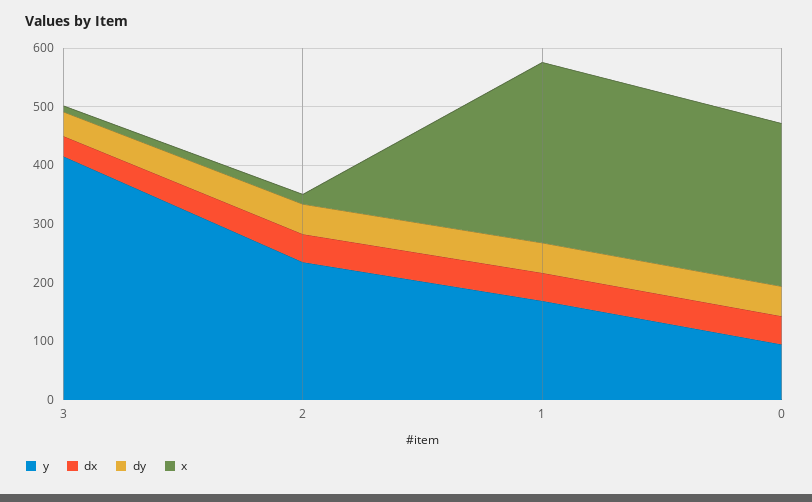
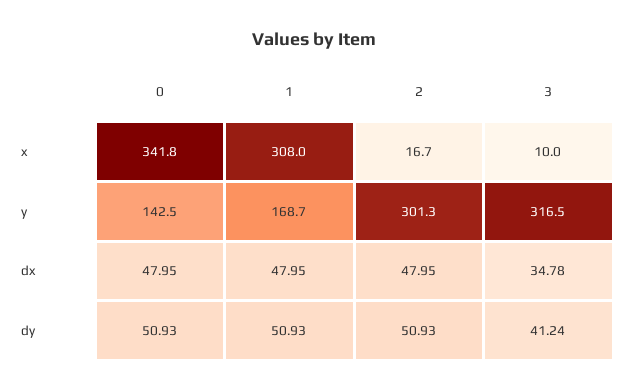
  {
    "y": {
-     "3": 420,
+     "3": 316.5,
-     "2": 240,
+     "2": 301.3,
      "1": 168.7,
-     "0": 100
+     "0": 142.5
    },
    "dx": {
      "3": 34.78,
      "2": 47.95,
      "1": 47.95,
      "0": 47.95
    },
    "dy": {
      "3": 41.24,
      "2": 50.93,
      "1": 50.93,
      "0": 50.93
    },
    "x": {
      "3": 10,
      "2": 16.7,
      "1": 308,
-     "0": 280
+     "0": 341.8
    }
  }

